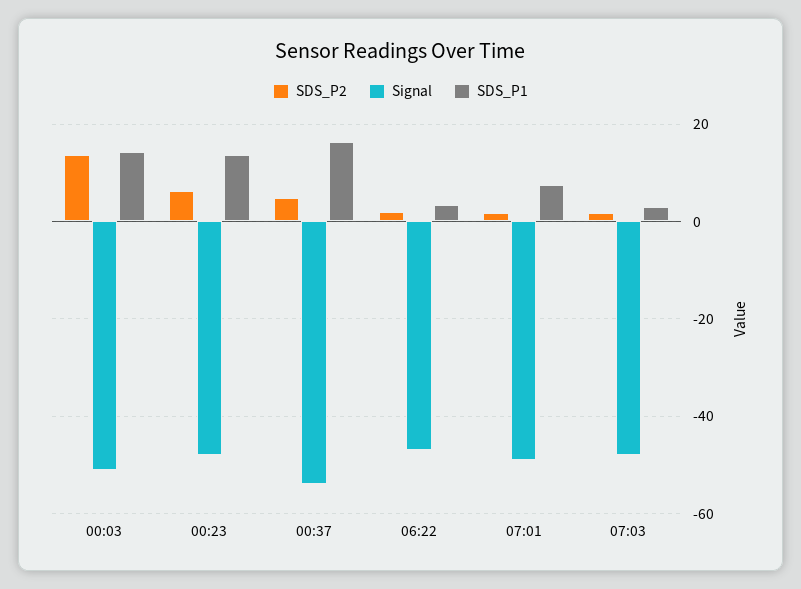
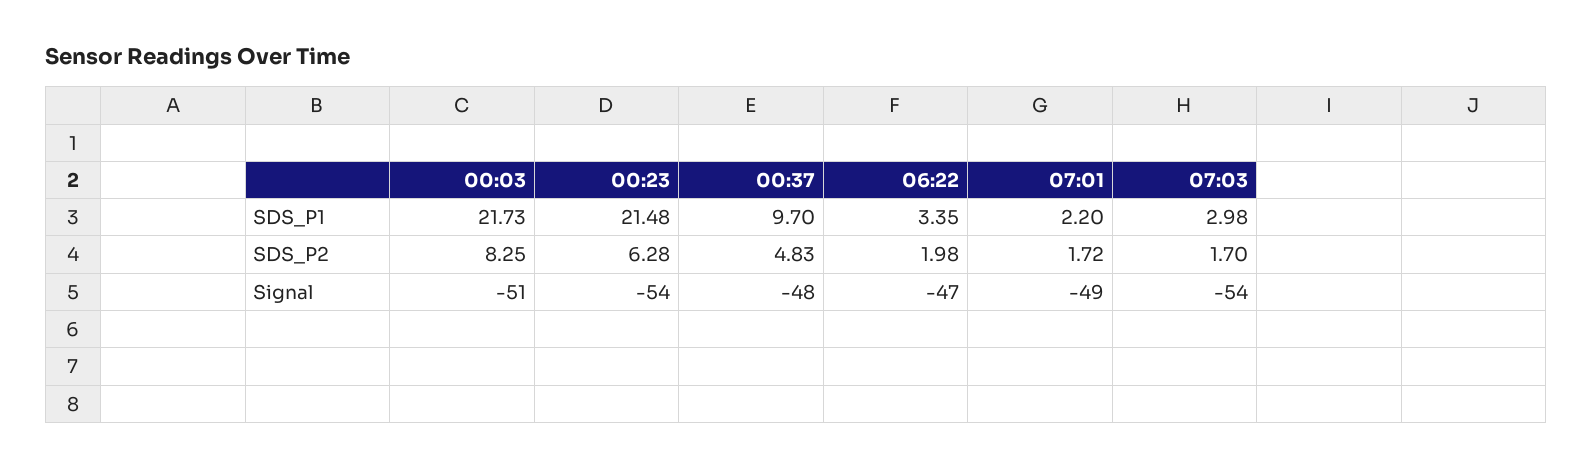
  {
    "SDS_P2": {
-     "00:03": 14,
+     "00:03": 8.25,
      "00:23": 6.28,
      "00:37": 4.83,
      "06:22": 1.98,
      "07:01": 1.72,
      "07:03": 1.7
    },
    "Signal": {
      "00:03": -51,
-     "00:23": -48,
+     "00:23": -54,
-     "00:37": -54,
+     "00:37": -48,
      "06:22": -47,
      "07:01": -49,
-     "07:03": -48
+     "07:03": -54
    },
    "SDS_P1": {
-     "00:03": 14,
+     "00:03": 21.73,
-     "00:23": 14,
+     "00:23": 21.48,
-     "00:37": 16,
+     "00:37": 9.7,
      "06:22": 3.35,
-     "07:01": 8,
+     "07:01": 2.2,
      "07:03": 2.98
    }
  }

